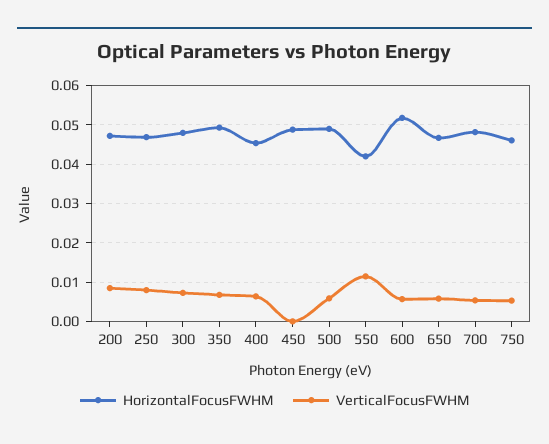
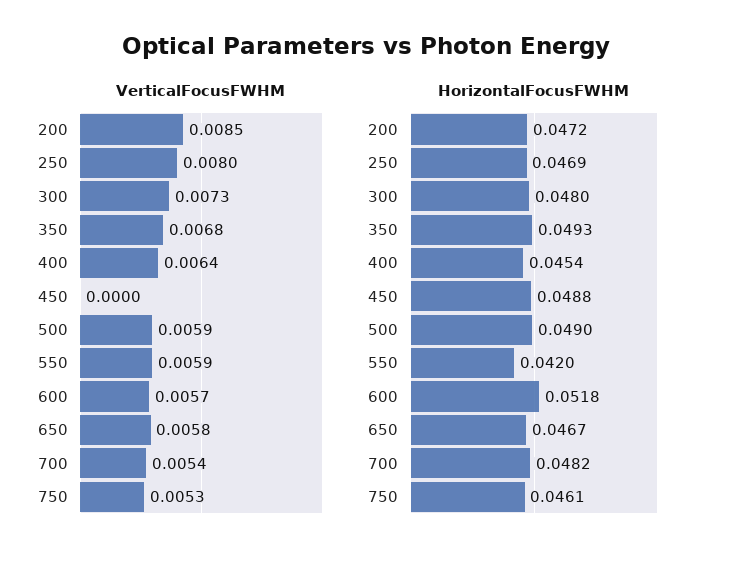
  {
    "HorizontalFocusFWHM": {
      "200": 0.0472,
      "250": 0.0469,
      "300": 0.048,
      "350": 0.0493,
      "400": 0.0454,
      "450": 0.0488,
      "500": 0.049,
      "550": 0.042,
      "600": 0.0518,
      "650": 0.0467,
      "700": 0.0482,
      "750": 0.0461
    },
    "VerticalFocusFWHM": {
      "200": 0.0085,
      "250": 0.008,
      "300": 0.0073,
      "350": 0.0068,
      "400": 0.0064,
      "450": 0,
      "500": 0.0059,
-     "550": 0.012,
+     "550": 0.0059,
      "600": 0.0057,
      "650": 0.0058,
      "700": 0.0054,
      "750": 0.0053
    }
  }

